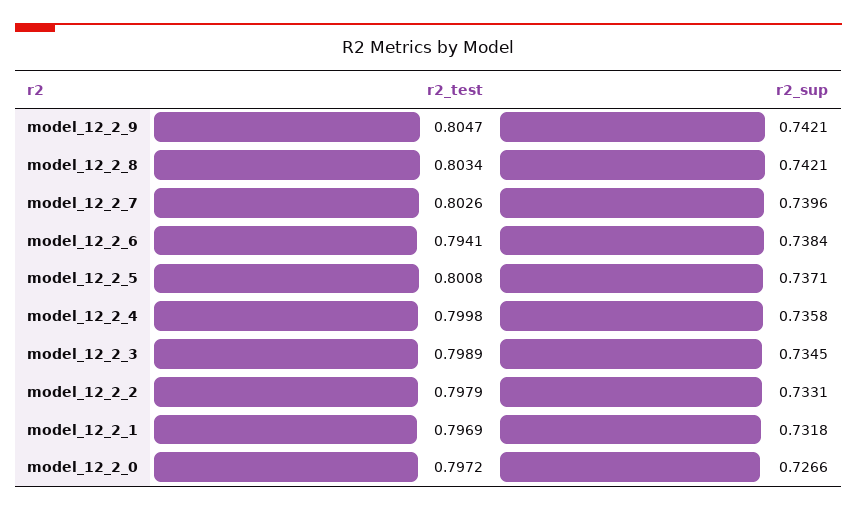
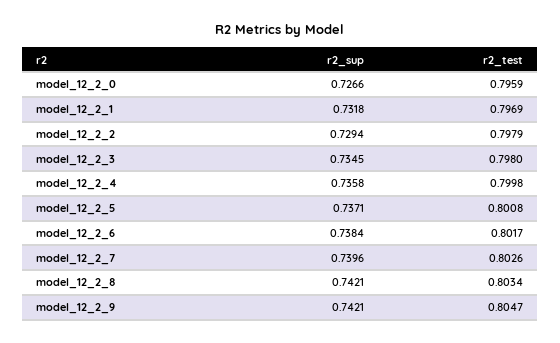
  {
    "r2_test": {
      "model_12_2_9": 0.8047,
      "model_12_2_8": 0.8034,
      "model_12_2_7": 0.8026,
-     "model_12_2_6": 0.7941,
+     "model_12_2_6": 0.8017,
      "model_12_2_5": 0.8008,
      "model_12_2_4": 0.7998,
-     "model_12_2_3": 0.7989,
+     "model_12_2_3": 0.798,
      "model_12_2_2": 0.7979,
      "model_12_2_1": 0.7969,
-     "model_12_2_0": 0.7972
+     "model_12_2_0": 0.7959
    },
    "r2_sup": {
      "model_12_2_9": 0.7421,
      "model_12_2_8": 0.7421,
      "model_12_2_7": 0.7396,
      "model_12_2_6": 0.7384,
      "model_12_2_5": 0.7371,
      "model_12_2_4": 0.7358,
      "model_12_2_3": 0.7345,
-     "model_12_2_2": 0.7331,
+     "model_12_2_2": 0.7294,
      "model_12_2_1": 0.7318,
      "model_12_2_0": 0.7266
    }
  }

